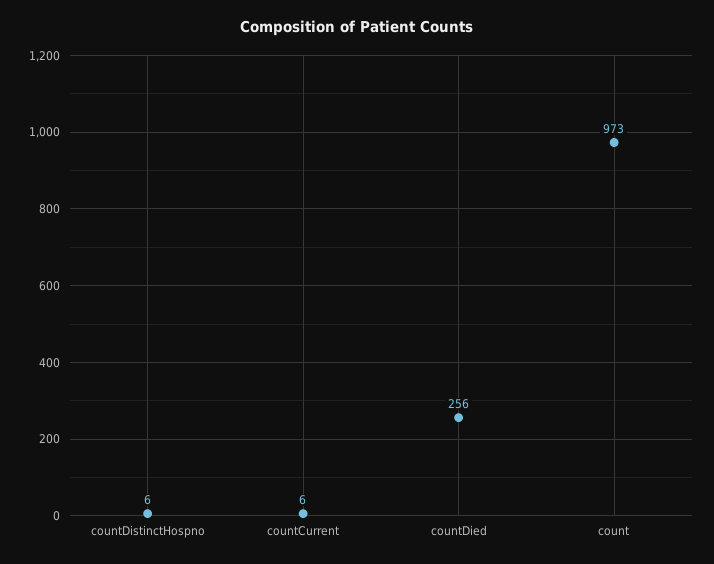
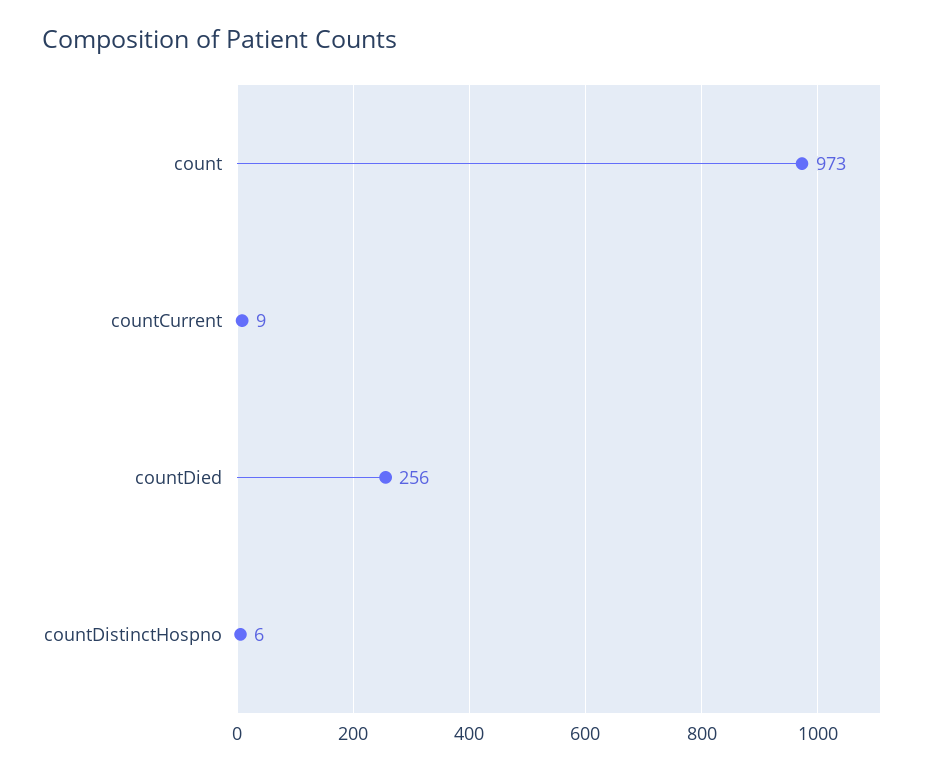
  {
    "countDistinctHospno": 6,
-   "countCurrent": 6,
+   "countCurrent": 9,
    "countDied": 256,
    "count": 973
  }

